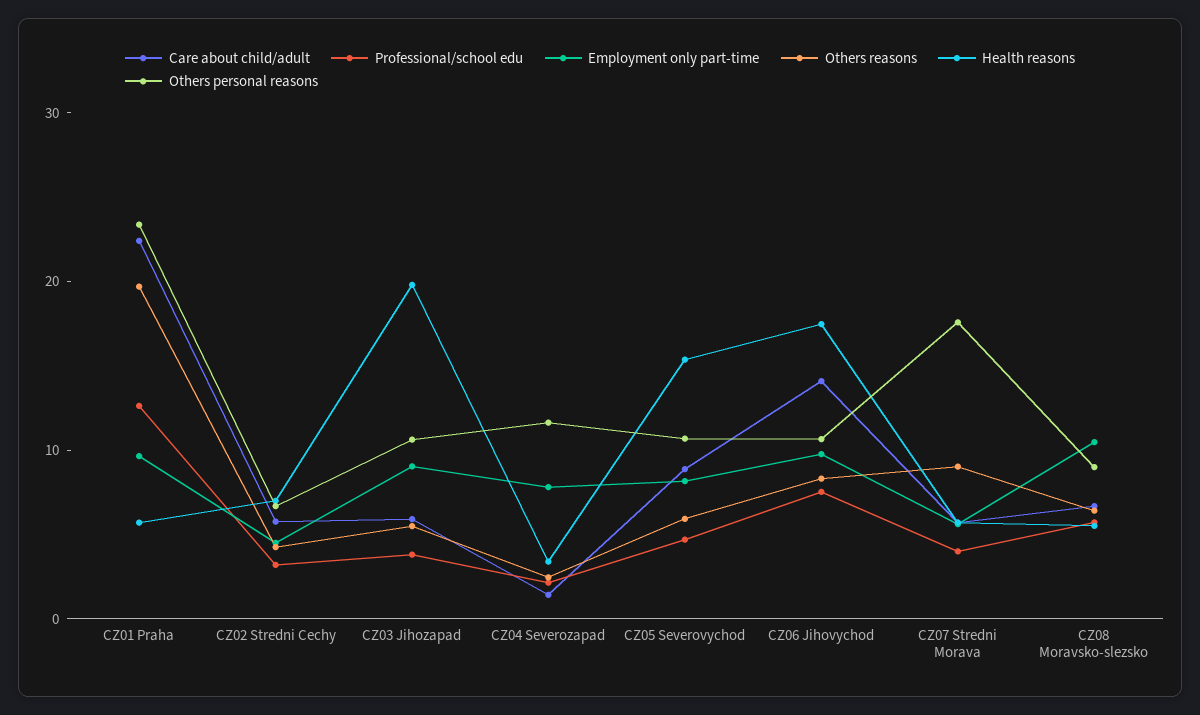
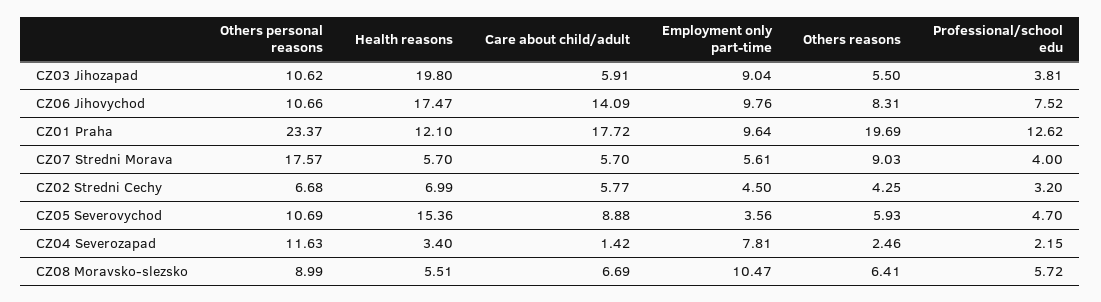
  {
    "Care about child/adult": {
-     "CZ01 Praha": 22,
+     "CZ01 Praha": 17.72,
      "CZ02 Stredni Cechy": 5.77,
      "CZ03 Jihozapad": 5.91,
      "CZ04 Severozapad": 1.42,
      "CZ05 Severovychod": 8.88,
      "CZ06 Jihovychod": 14.09,
      "CZ07 Stredni Morava": 5.7,
      "CZ08 Moravsko-slezsko": 6.69
    },
    "Professional/school edu": {
      "CZ01 Praha": 12.62,
      "CZ02 Stredni Cechy": 3.2,
      "CZ03 Jihozapad": 3.81,
      "CZ04 Severozapad": 2.15,
      "CZ05 Severovychod": 4.7,
      "CZ06 Jihovychod": 7.52,
      "CZ07 Stredni Morava": 4,
      "CZ08 Moravsko-slezsko": 5.72
    },
    "Employment only part-time": {
      "CZ01 Praha": 9.64,
      "CZ02 Stredni Cechy": 4.5,
      "CZ03 Jihozapad": 9.04,
      "CZ04 Severozapad": 7.81,
-     "CZ05 Severovychod": 8,
+     "CZ05 Severovychod": 3.56,
      "CZ06 Jihovychod": 9.76,
      "CZ07 Stredni Morava": 5.61,
      "CZ08 Moravsko-slezsko": 10.47
    },
    "Others reasons": {
      "CZ01 Praha": 19.69,
      "CZ02 Stredni Cechy": 4.25,
      "CZ03 Jihozapad": 5.5,
      "CZ04 Severozapad": 2.46,
      "CZ05 Severovychod": 5.93,
      "CZ06 Jihovychod": 8.31,
      "CZ07 Stredni Morava": 9.03,
      "CZ08 Moravsko-slezsko": 6.41
    },
    "Health reasons": {
-     "CZ01 Praha": 6,
+     "CZ01 Praha": 12.1,
      "CZ02 Stredni Cechy": 6.99,
      "CZ03 Jihozapad": 19.8,
      "CZ04 Severozapad": 3.4,
      "CZ05 Severovychod": 15.36,
      "CZ06 Jihovychod": 17.47,
      "CZ07 Stredni Morava": 5.7,
      "CZ08 Moravsko-slezsko": 5.51
    },
    "Others personal reasons": {
      "CZ01 Praha": 23.37,
      "CZ02 Stredni Cechy": 6.68,
      "CZ03 Jihozapad": 10.62,
      "CZ04 Severozapad": 11.63,
      "CZ05 Severovychod": 10.69,
      "CZ06 Jihovychod": 10.66,
      "CZ07 Stredni Morava": 17.57,
      "CZ08 Moravsko-slezsko": 8.99
    }
  }

